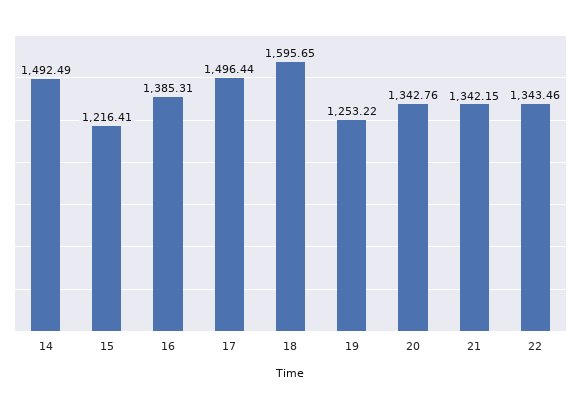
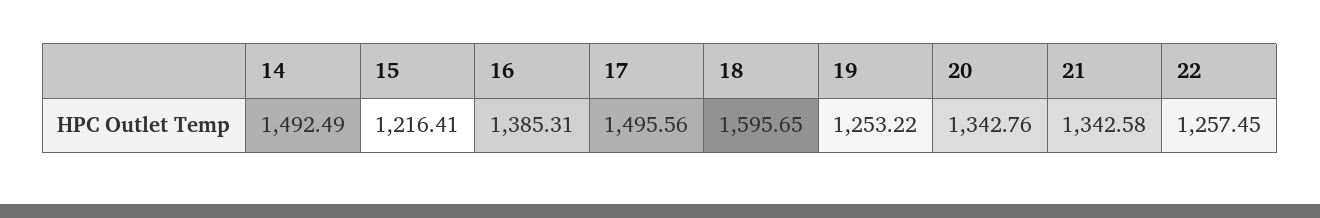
  {
    "14": 1492.49,
    "15": 1216.41,
    "16": 1385.31,
-   "17": 1496.44,
+   "17": 1495.56,
    "18": 1595.65,
    "19": 1253.22,
    "20": 1342.76,
-   "21": 1342.15,
+   "21": 1342.58,
-   "22": 1343.46
+   "22": 1257.45
  }

